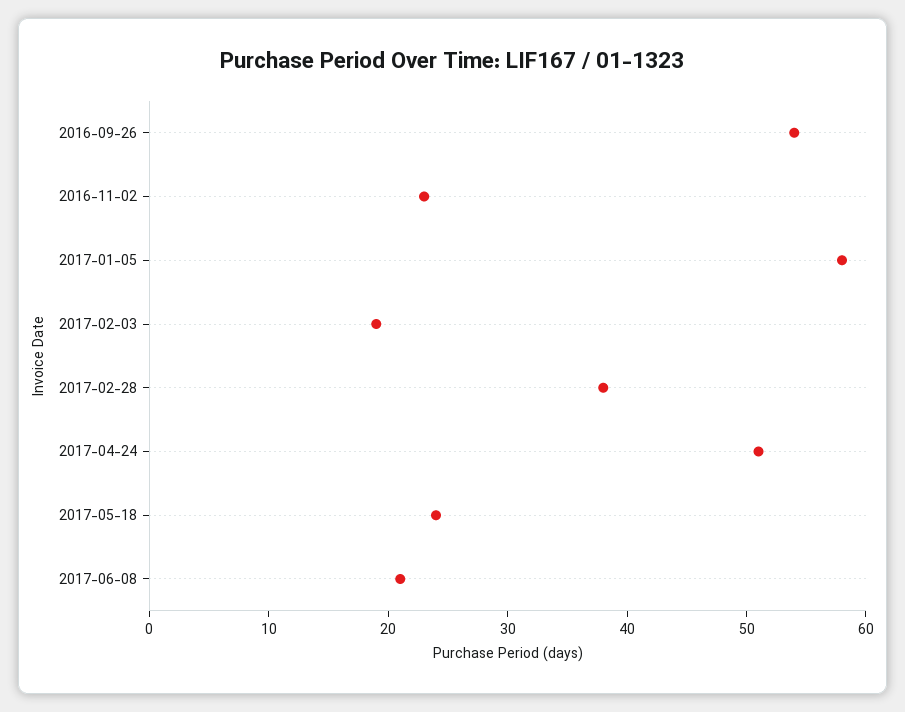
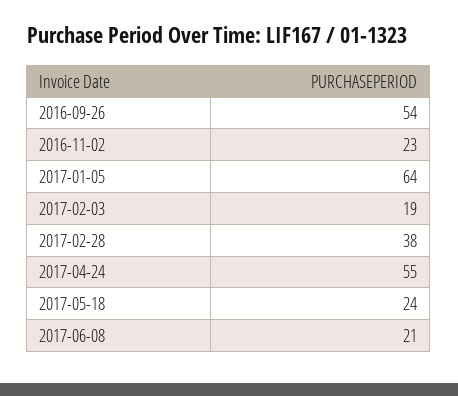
  {
    "2016-09-26": 54,
    "2016-11-02": 23,
-   "2017-01-05": 58,
+   "2017-01-05": 64,
    "2017-02-03": 19,
    "2017-02-28": 38,
-   "2017-04-24": 51,
+   "2017-04-24": 55,
    "2017-05-18": 24,
    "2017-06-08": 21
  }

